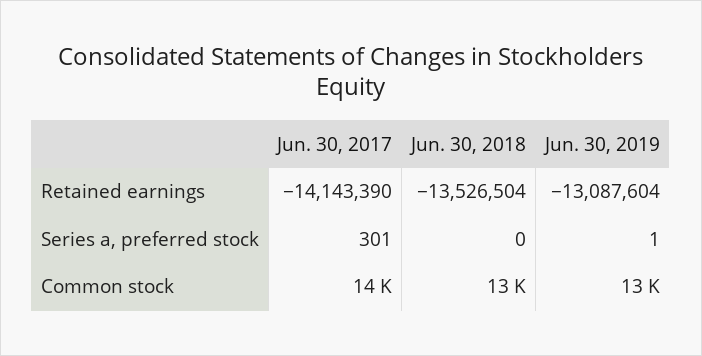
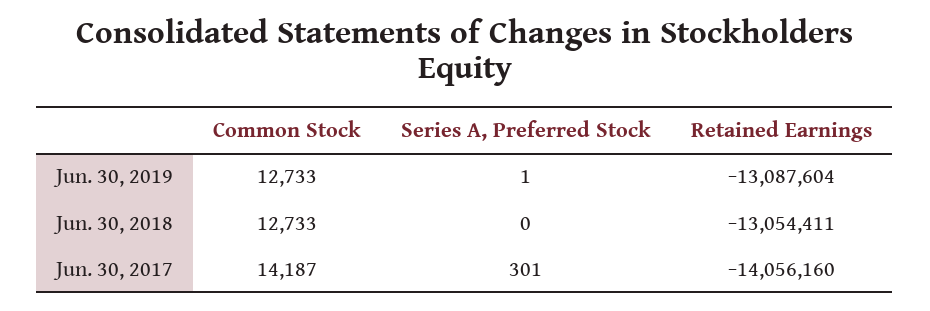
  {
    "Jun. 30, 2017": {
-     "Retained earnings": -14143390,
+     "Retained earnings": -14056160,
      "Series a, preferred stock": 301,
      "Common stock": 14187
    },
    "Jun. 30, 2018": {
-     "Retained earnings": -13526504,
+     "Retained earnings": -13054411,
      "Series a, preferred stock": 0,
      "Common stock": 12733
    },
    "Jun. 30, 2019": {
      "Retained earnings": -13087604,
      "Series a, preferred stock": 1,
      "Common stock": 12733
    }
  }

